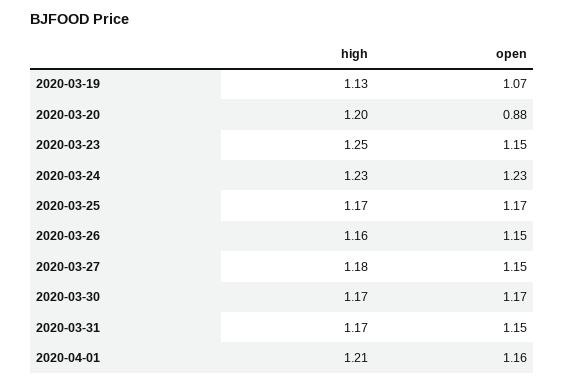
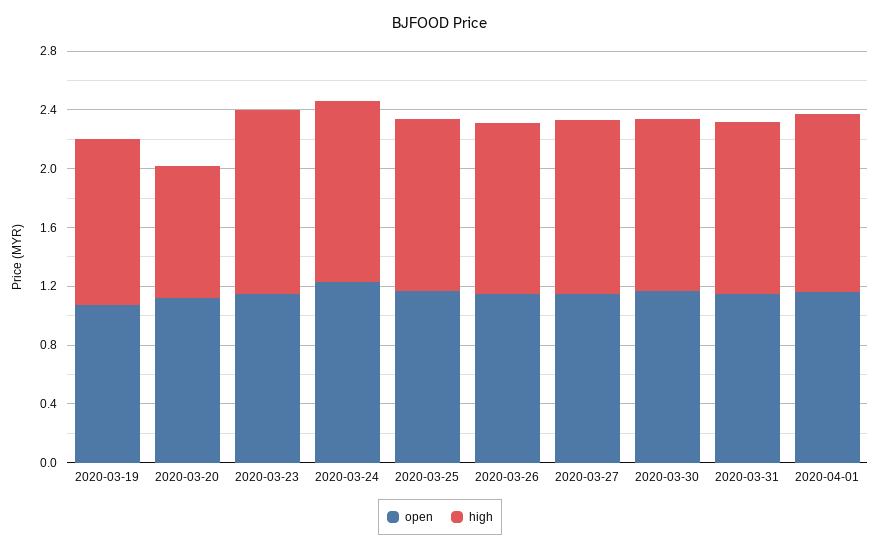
  {
    "high": {
      "2020-03-19": 1.13,
-     "2020-03-20": 1.2,
+     "2020-03-20": 0.9,
      "2020-03-23": 1.25,
      "2020-03-24": 1.23,
      "2020-03-25": 1.17,
      "2020-03-26": 1.16,
      "2020-03-27": 1.18,
      "2020-03-30": 1.17,
      "2020-03-31": 1.17,
      "2020-04-01": 1.21
    },
    "open": {
      "2020-03-19": 1.07,
-     "2020-03-20": 0.88,
+     "2020-03-20": 1.1,
      "2020-03-23": 1.15,
      "2020-03-24": 1.23,
      "2020-03-25": 1.17,
      "2020-03-26": 1.15,
      "2020-03-27": 1.15,
      "2020-03-30": 1.17,
      "2020-03-31": 1.15,
      "2020-04-01": 1.16
    }
  }

